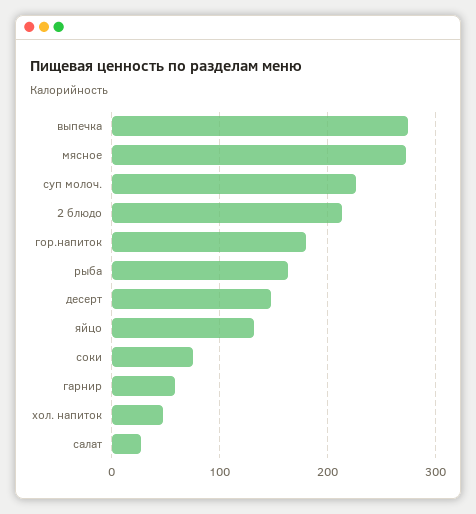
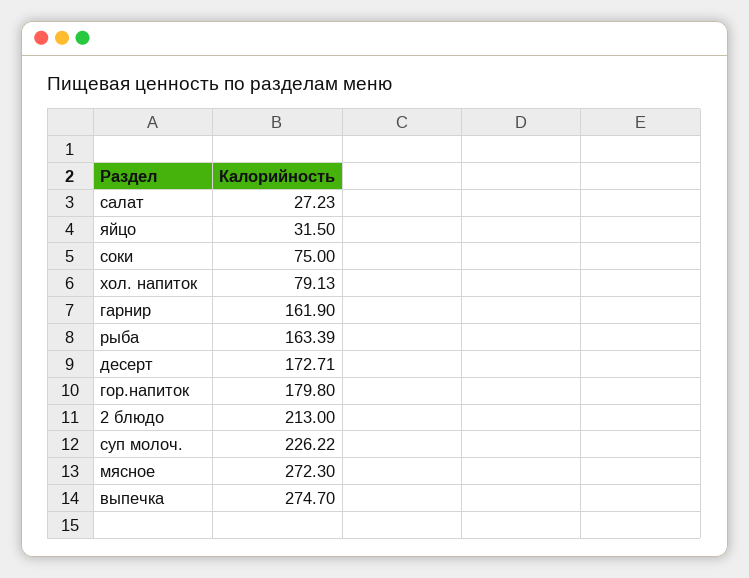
  {
    "выпечка": 274.7,
    "мясное": 272.3,
    "суп молоч.": 226.22,
    "2 блюдо": 213,
    "гор.напиток": 179.8,
    "рыба": 163.39,
-   "десерт": 150,
+   "десерт": 172.71,
-   "яйцо": 130,
+   "яйцо": 31.5,
    "соки": 75,
-   "гарнир": 60,
+   "гарнир": 161.9,
-   "хол. напиток": 50,
+   "хол. напиток": 79.13,
    "салат": 27.23
  }

